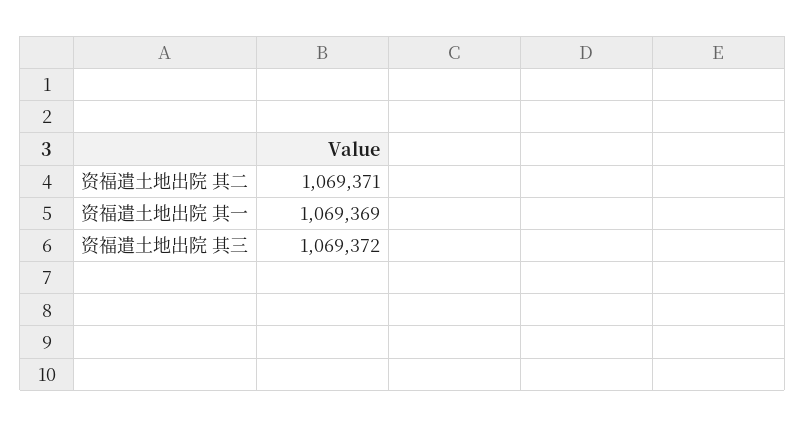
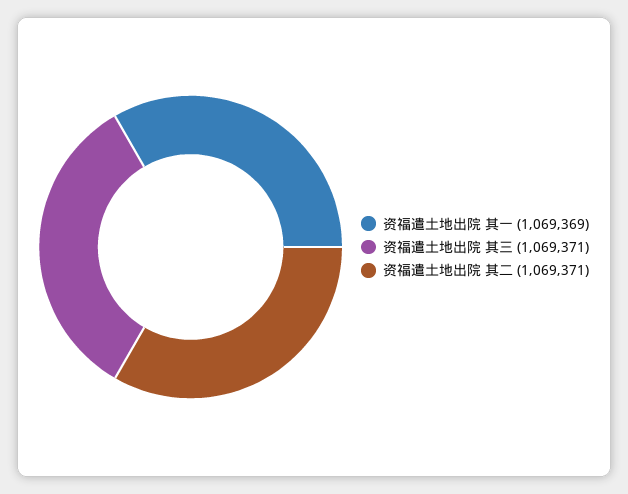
  {
    "资福遣土地出院 其二": 1069371,
    "资福遣土地出院 其一": 1069369,
-   "资福遣土地出院 其三": 1069372
+   "资福遣土地出院 其三": 1069371
  }

